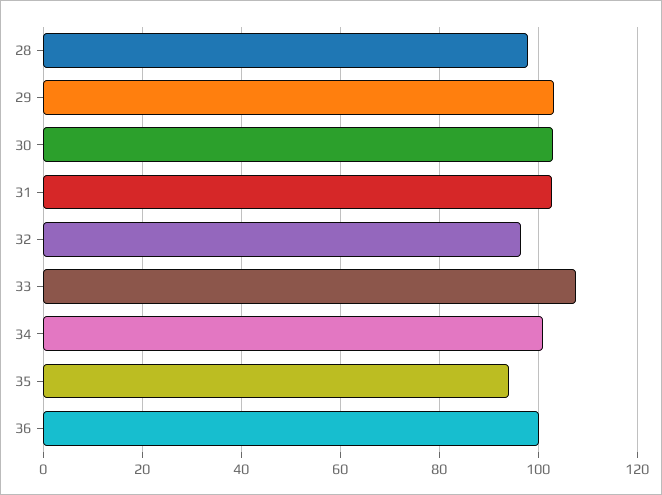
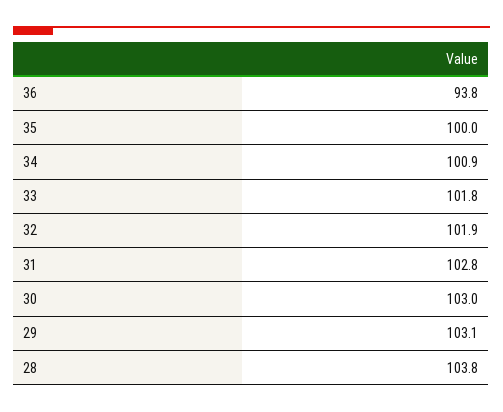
  {
-   "28": 98,
+   "28": 103.8,
    "29": 103.1,
    "30": 103,
    "31": 102.8,
-   "32": 96,
+   "32": 101.9,
-   "33": 108,
+   "33": 101.8,
    "34": 100.9,
-   "35": 94,
+   "35": 100,
-   "36": 100
+   "36": 93.8
  }

